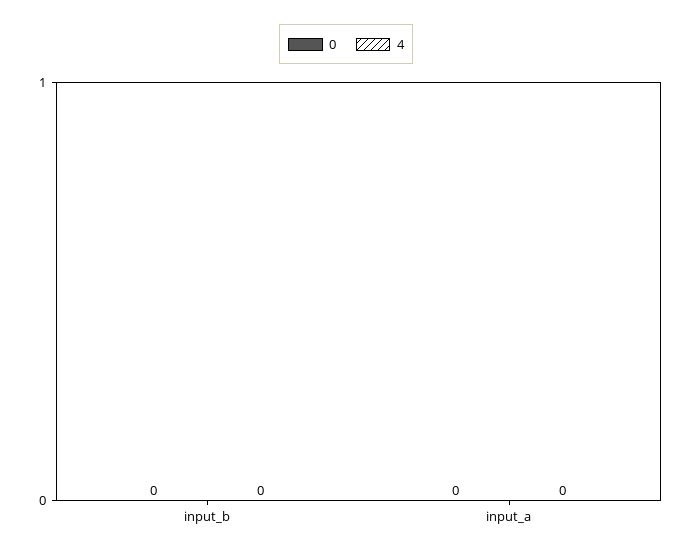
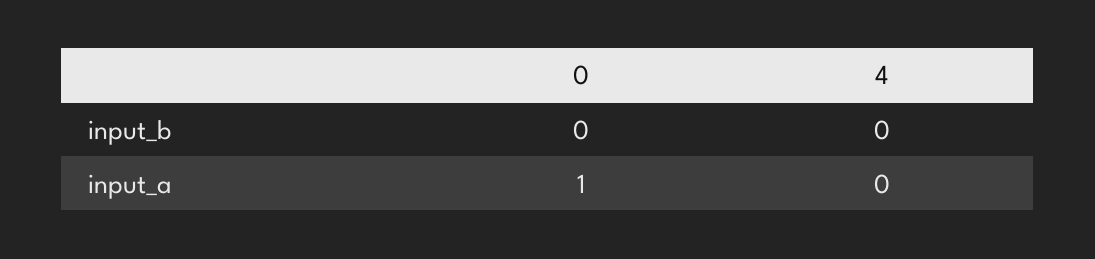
  {
    "0": {
      "input_b": 0,
-     "input_a": 0
+     "input_a": 1
    },
    "4": {
      "input_b": 0,
      "input_a": 0
    }
  }

